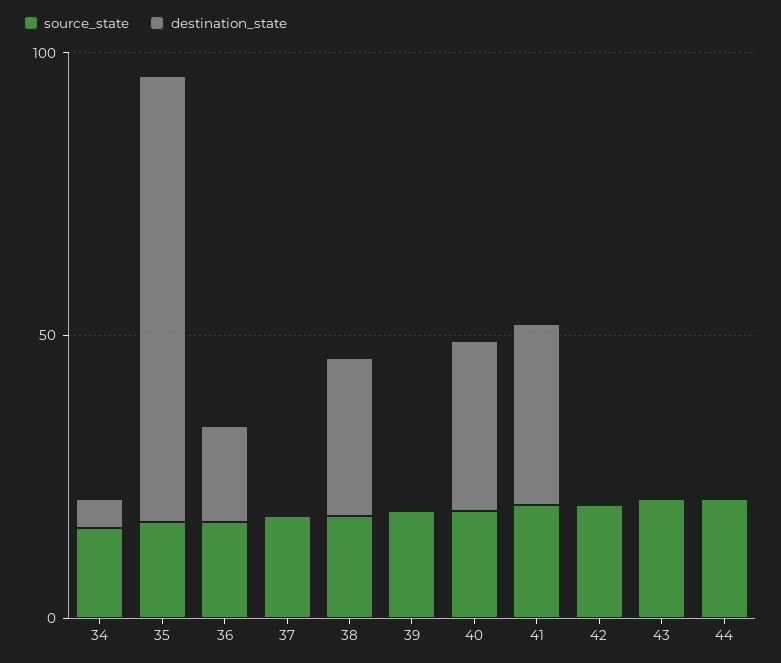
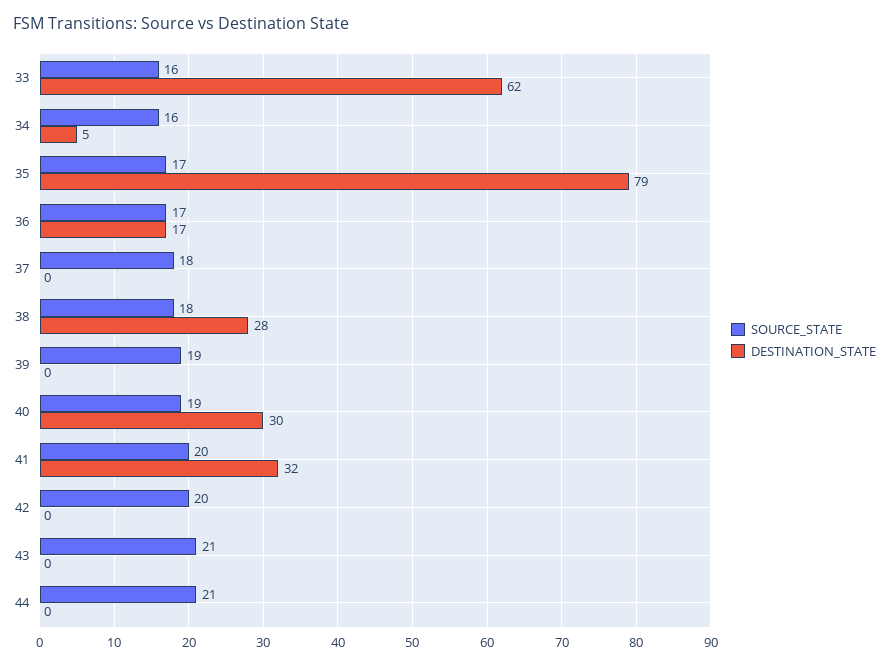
  {
    "source_state": {
      "34": 16,
      "35": 17,
      "36": 17,
      "37": 18,
      "38": 18,
      "39": 19,
      "40": 19,
      "41": 20,
      "42": 20,
      "43": 21,
-     "44": 21
+     "44": 21,
+     "33": 16
    },
    "destination_state": {
      "34": 5,
      "35": 79,
      "36": 17,
      "37": 0,
      "38": 28,
      "39": 0,
      "40": 30,
      "41": 32,
      "42": 0,
      "43": 0,
-     "44": 0
+     "44": 0,
+     "33": 62
    }
  }

